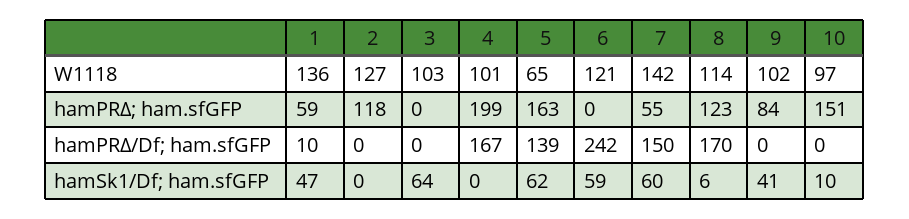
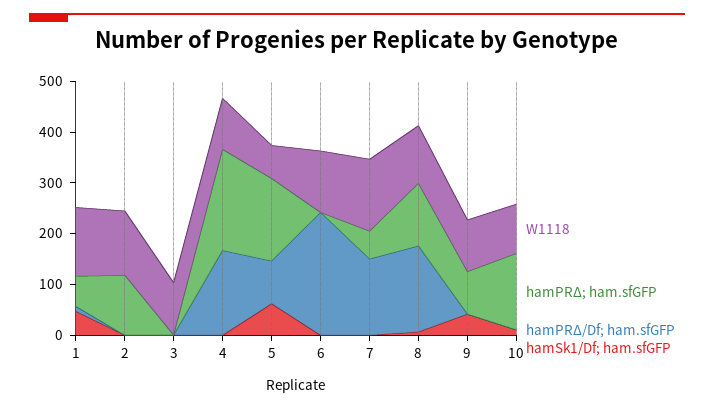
  {
    "W1118": {
      "1": 136,
      "2": 127,
      "3": 103,
      "4": 101,
      "5": 65,
      "6": 121,
      "7": 142,
      "8": 114,
      "9": 102,
      "10": 97
    },
    "hamPRΔ; ham.sfGFP": {
      "1": 59,
      "2": 118,
      "3": 0,
      "4": 199,
      "5": 163,
      "6": 0,
      "7": 55,
      "8": 123,
      "9": 84,
      "10": 151
    },
    "hamPRΔ/Df; ham.sfGFP": {
      "1": 10,
      "2": 0,
      "3": 0,
      "4": 167,
-     "5": 139,
+     "5": 80,
      "6": 242,
      "7": 150,
      "8": 170,
      "9": 0,
      "10": 0
    },
    "hamSk1/Df; ham.sfGFP": {
      "1": 47,
      "2": 0,
-     "3": 64,
+     "3": 0,
      "4": 0,
      "5": 62,
-     "6": 59,
+     "6": 0,
-     "7": 60,
+     "7": 0,
      "8": 6,
      "9": 41,
      "10": 10
    }
  }

